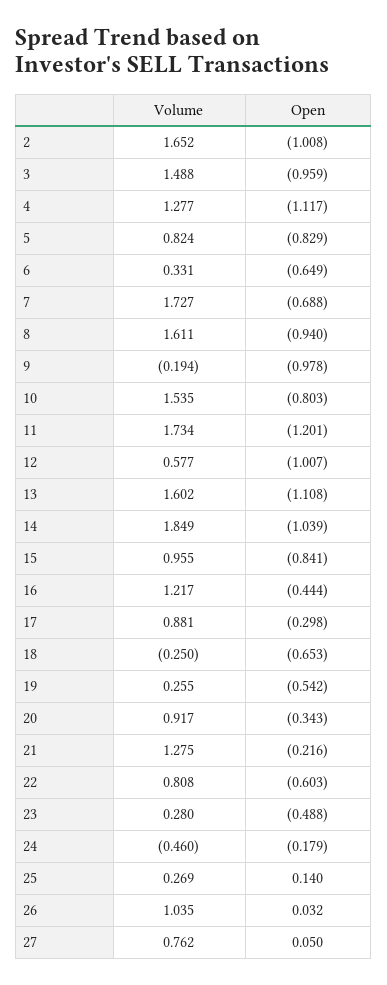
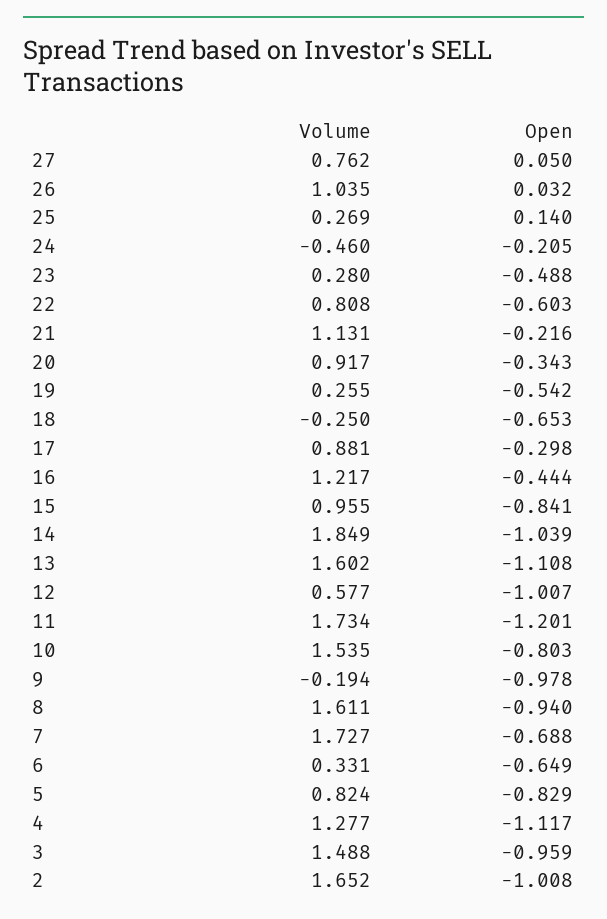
  {
    "Volume": {
      "2": 1.652,
      "3": 1.488,
      "4": 1.277,
      "5": 0.824,
      "6": 0.331,
      "7": 1.727,
      "8": 1.611,
      "9": -0.194,
      "10": 1.535,
      "11": 1.734,
      "12": 0.577,
      "13": 1.602,
      "14": 1.849,
      "15": 0.955,
      "16": 1.217,
      "17": 0.881,
      "18": -0.25,
      "19": 0.255,
      "20": 0.917,
-     "21": 1.275,
+     "21": 1.131,
      "22": 0.808,
      "23": 0.28,
      "24": -0.46,
      "25": 0.269,
      "26": 1.035,
      "27": 0.762
    },
    "Open": {
      "2": -1.008,
      "3": -0.959,
      "4": -1.117,
      "5": -0.829,
      "6": -0.649,
      "7": -0.688,
      "8": -0.94,
      "9": -0.978,
      "10": -0.803,
      "11": -1.201,
      "12": -1.007,
      "13": -1.108,
      "14": -1.039,
      "15": -0.841,
      "16": -0.444,
      "17": -0.298,
      "18": -0.653,
      "19": -0.542,
      "20": -0.343,
      "21": -0.216,
      "22": -0.603,
      "23": -0.488,
-     "24": -0.179,
+     "24": -0.205,
      "25": 0.14,
      "26": 0.032,
      "27": 0.05
    }
  }

